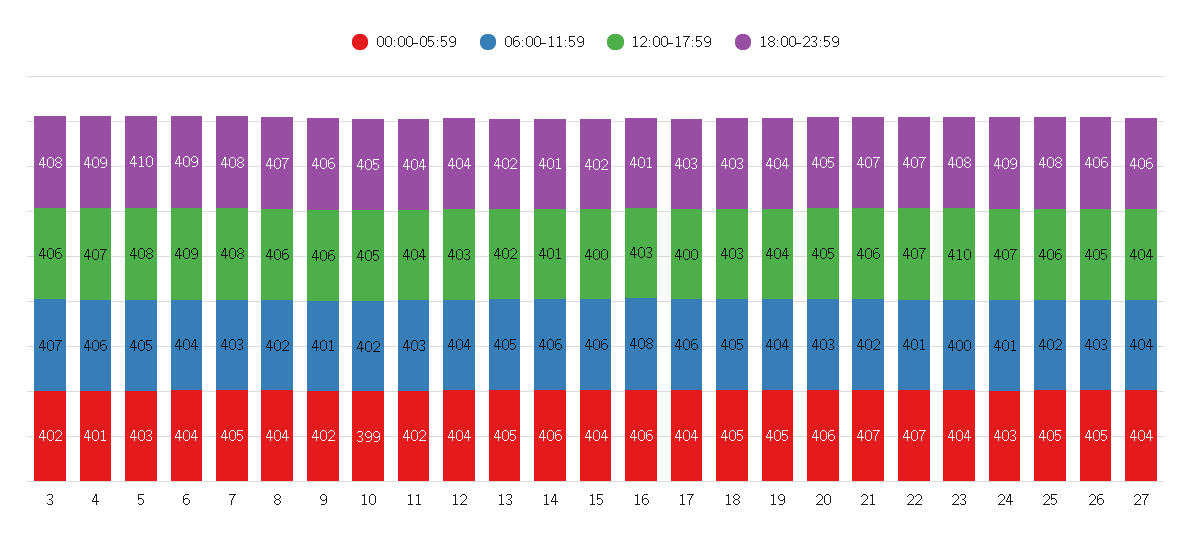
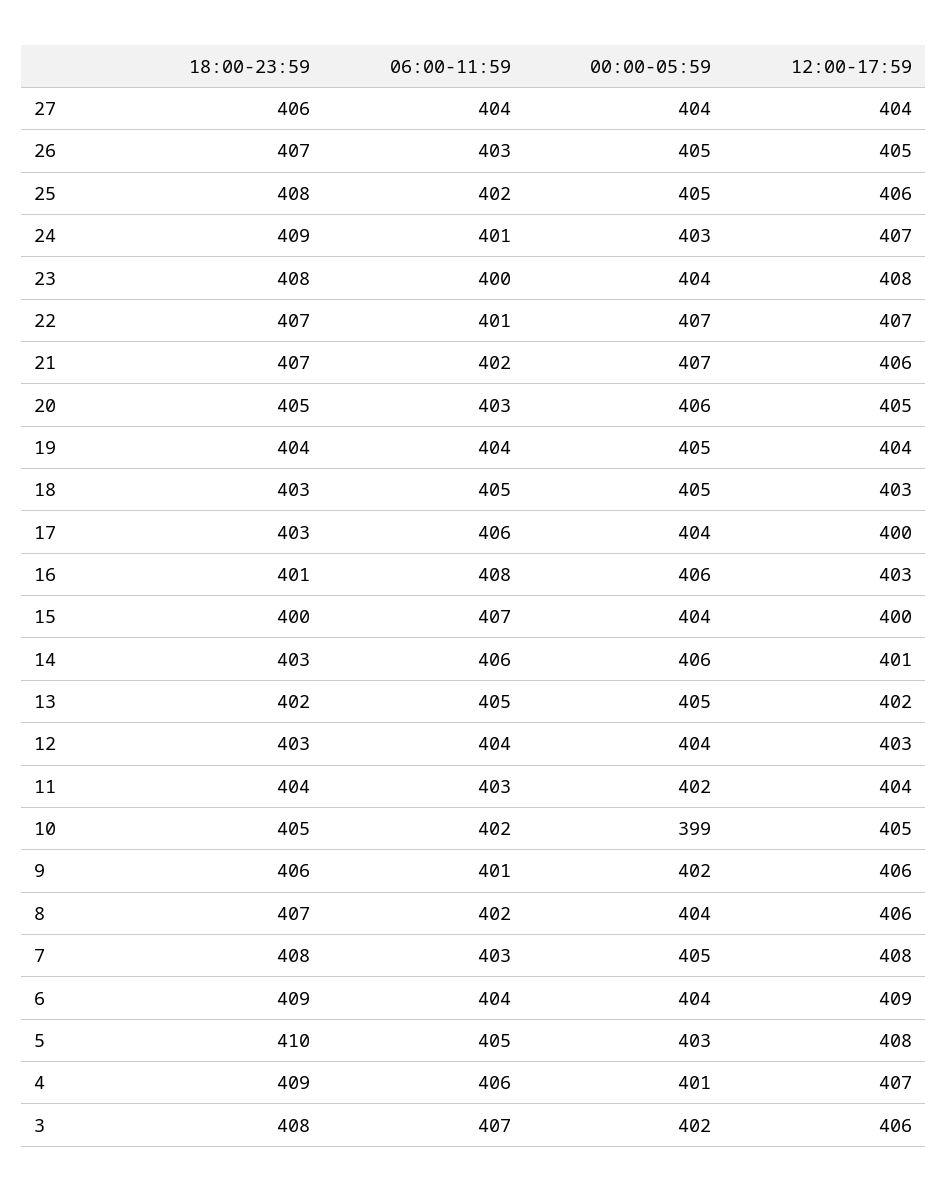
  {
    "00:00-05:59": {
      "3": 402,
      "4": 401,
      "5": 403,
      "6": 404,
      "7": 405,
      "8": 404,
      "9": 402,
      "10": 399,
      "11": 402,
      "12": 404,
      "13": 405,
      "14": 406,
      "15": 404,
      "16": 406,
      "17": 404,
      "18": 405,
      "19": 405,
      "20": 406,
      "21": 407,
      "22": 407,
      "23": 404,
      "24": 403,
      "25": 405,
      "26": 405,
      "27": 404
    },
    "06:00-11:59": {
      "3": 407,
      "4": 406,
      "5": 405,
      "6": 404,
      "7": 403,
      "8": 402,
      "9": 401,
      "10": 402,
      "11": 403,
      "12": 404,
      "13": 405,
      "14": 406,
-     "15": 406,
+     "15": 407,
      "16": 408,
      "17": 406,
      "18": 405,
      "19": 404,
      "20": 403,
      "21": 402,
      "22": 401,
      "23": 400,
      "24": 401,
      "25": 402,
      "26": 403,
      "27": 404
    },
    "12:00-17:59": {
      "3": 406,
      "4": 407,
      "5": 408,
      "6": 409,
      "7": 408,
      "8": 406,
      "9": 406,
      "10": 405,
      "11": 404,
      "12": 403,
      "13": 402,
      "14": 401,
      "15": 400,
      "16": 403,
      "17": 400,
      "18": 403,
      "19": 404,
      "20": 405,
      "21": 406,
      "22": 407,
-     "23": 410,
+     "23": 408,
      "24": 407,
      "25": 406,
      "26": 405,
      "27": 404
    },
    "18:00-23:59": {
      "3": 408,
      "4": 409,
      "5": 410,
      "6": 409,
      "7": 408,
      "8": 407,
      "9": 406,
      "10": 405,
      "11": 404,
-     "12": 404,
+     "12": 403,
      "13": 402,
-     "14": 401,
+     "14": 403,
-     "15": 402,
+     "15": 400,
      "16": 401,
      "17": 403,
      "18": 403,
      "19": 404,
      "20": 405,
      "21": 407,
      "22": 407,
      "23": 408,
      "24": 409,
      "25": 408,
-     "26": 406,
+     "26": 407,
      "27": 406
    }
  }

